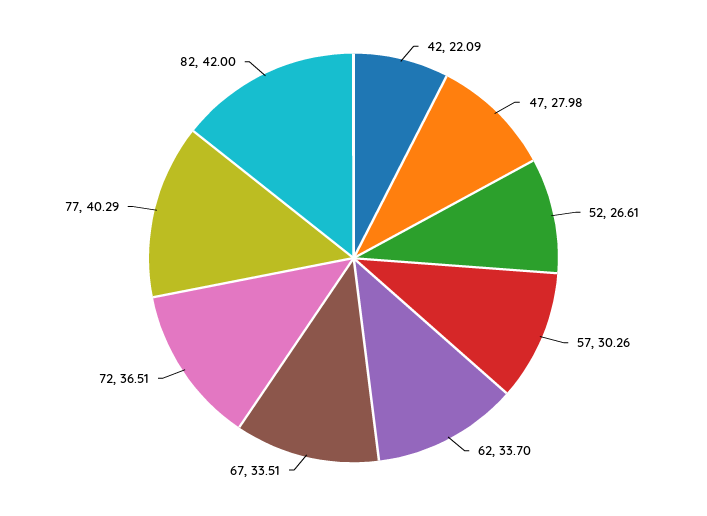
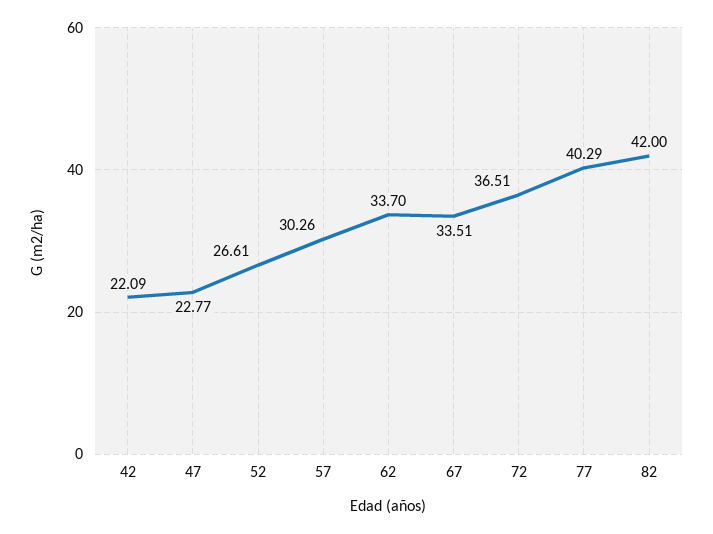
  {
    "42": 22.09,
-   "47": 27.98,
+   "47": 22.77,
    "52": 26.61,
    "57": 30.26,
    "62": 33.7,
    "67": 33.51,
    "72": 36.51,
    "77": 40.29,
    "82": 42
  }

